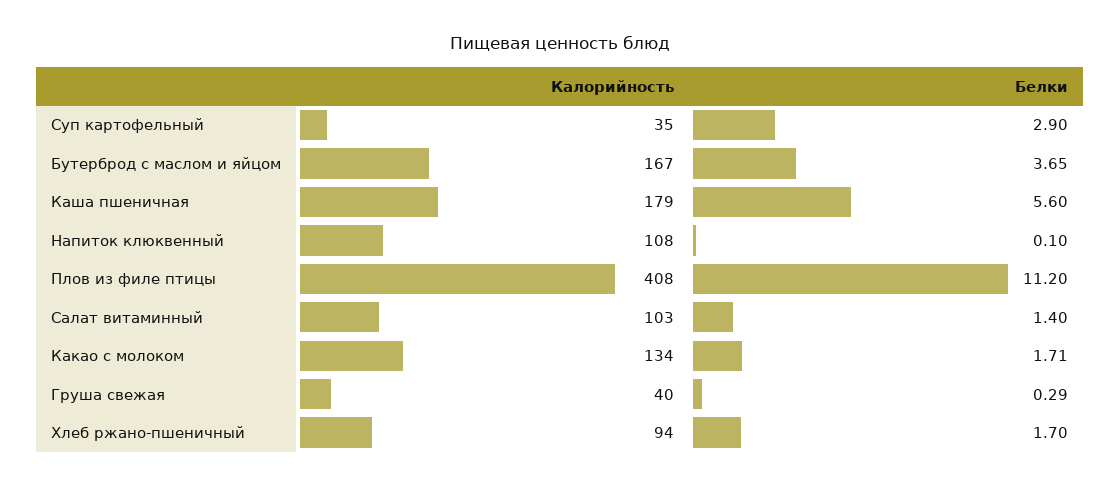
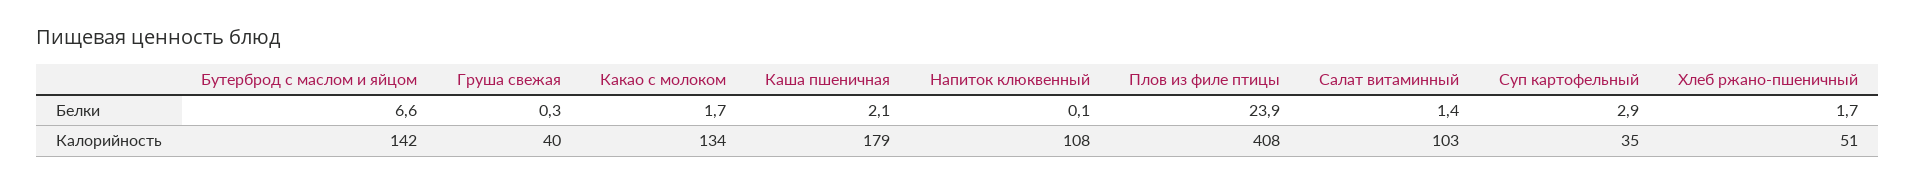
  {
    "Калорийность": {
      "Суп картофельный": 35,
-     "Бутерброд с маслом и яйцом": 167,
+     "Бутерброд с маслом и яйцом": 142,
      "Каша пшеничная": 179,
      "Напиток клюквенный": 108,
      "Плов из филе птицы": 408,
      "Салат витаминный": 103,
      "Какао с молоком": 134,
      "Груша свежая": 40,
-     "Хлеб ржано-пшеничный": 94
+     "Хлеб ржано-пшеничный": 51
    },
    "Белки": {
      "Суп картофельный": 2.9,
-     "Бутерброд с маслом и яйцом": 3.65,
+     "Бутерброд с маслом и яйцом": 6.6,
-     "Каша пшеничная": 5.6,
+     "Каша пшеничная": 2.1,
      "Напиток клюквенный": 0.1,
-     "Плов из филе птицы": 11.2,
+     "Плов из филе птицы": 23.9,
      "Салат витаминный": 1.4,
      "Какао с молоком": 1.71,
      "Груша свежая": 0.29,
      "Хлеб ржано-пшеничный": 1.7
    }
  }

